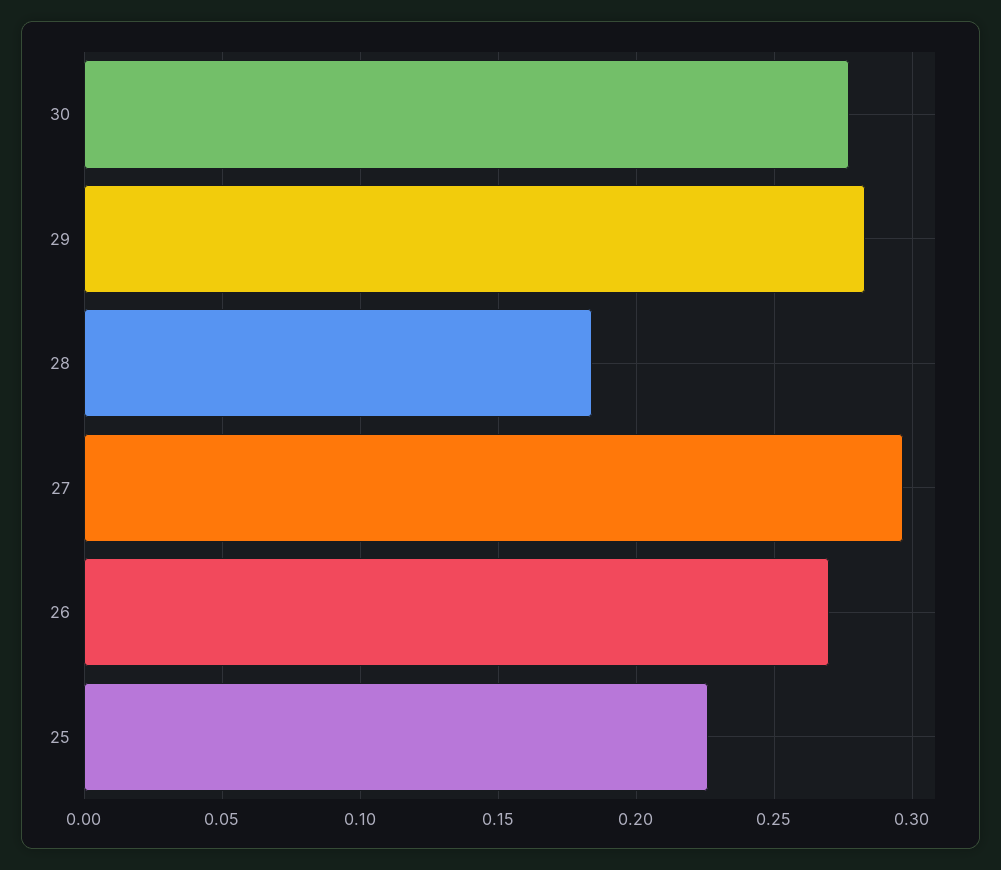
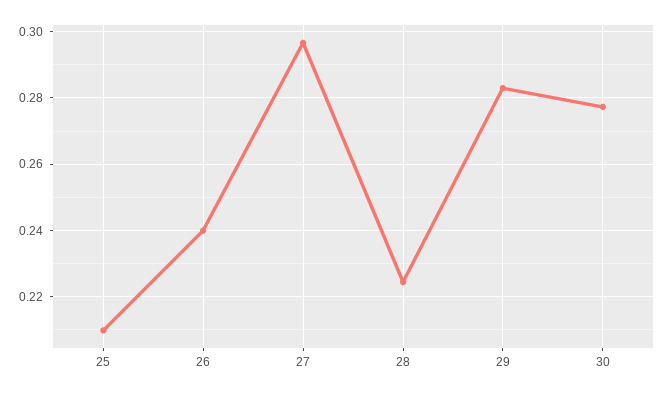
  {
    "30": 0.278,
    "29": 0.282,
-   "28": 0.185,
+   "28": 0.224,
    "27": 0.296,
-   "26": 0.27,
+   "26": 0.24,
-   "25": 0.225
+   "25": 0.21
  }

